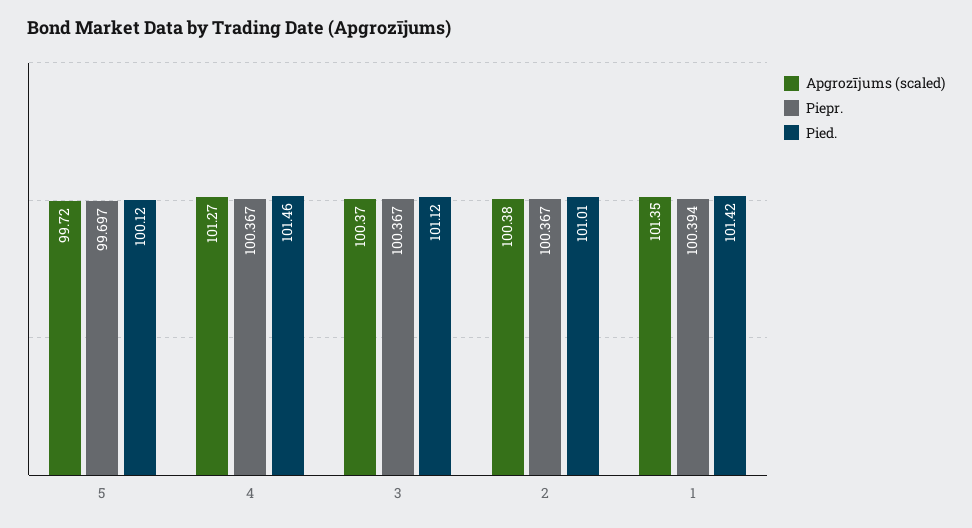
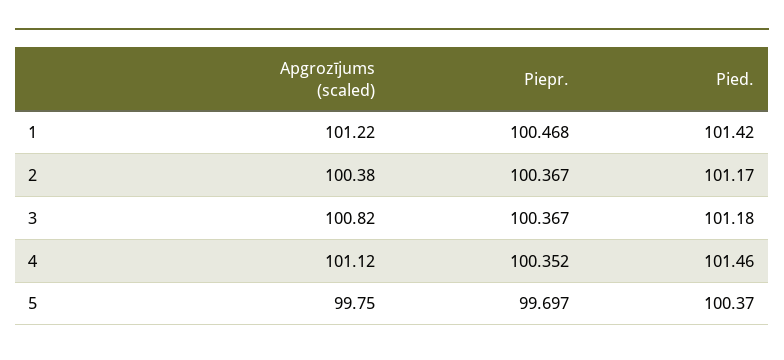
  {
    "Apgrozījums (scaled)": {
-     "5": 99.72,
+     "5": 99.75,
-     "4": 101.27,
+     "4": 101.12,
-     "3": 100.37,
+     "3": 100.82,
      "2": 100.38,
-     "1": 101.35
+     "1": 101.22
    },
    "Piepr.": {
      "5": 99.697,
-     "4": 100.367,
+     "4": 100.352,
      "3": 100.367,
      "2": 100.367,
-     "1": 100.394
+     "1": 100.468
    },
    "Pied.": {
-     "5": 100.12,
+     "5": 100.37,
      "4": 101.46,
-     "3": 101.12,
+     "3": 101.18,
-     "2": 101.01,
+     "2": 101.17,
      "1": 101.42
    }
  }

